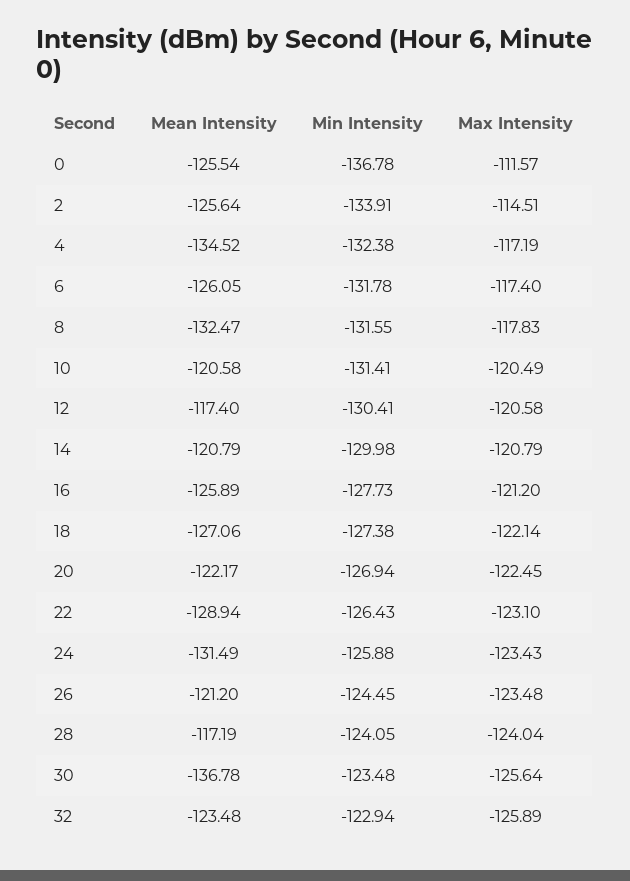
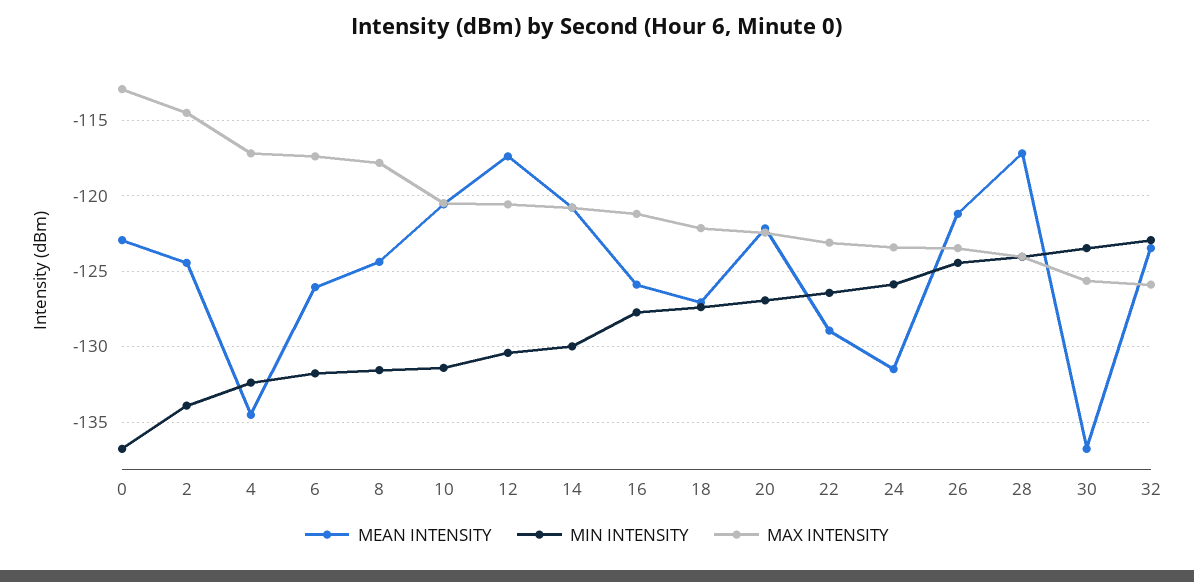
  {
    "Mean Intensity": {
-     "0": -125.54,
+     "0": -123,
-     "2": -125.64,
+     "2": -124.5,
      "4": -134.52,
      "6": -126.05,
-     "8": -132.47,
+     "8": -124.5,
      "10": -120.58,
      "12": -117.4,
      "14": -120.79,
      "16": -125.89,
      "18": -127.06,
      "20": -122.17,
      "22": -128.94,
      "24": -131.49,
      "26": -121.2,
      "28": -117.19,
      "30": -136.78,
      "32": -123.48
    },
    "Min Intensity": {
      "0": -136.78,
      "2": -133.91,
      "4": -132.38,
      "6": -131.78,
      "8": -131.55,
      "10": -131.41,
      "12": -130.41,
      "14": -129.98,
      "16": -127.73,
      "18": -127.38,
      "20": -126.94,
      "22": -126.43,
      "24": -125.88,
      "26": -124.45,
      "28": -124.05,
      "30": -123.48,
      "32": -122.94
    },
    "Max Intensity": {
-     "0": -111.57,
+     "0": -113,
      "2": -114.51,
      "4": -117.19,
      "6": -117.4,
      "8": -117.83,
      "10": -120.49,
      "12": -120.58,
      "14": -120.79,
      "16": -121.2,
      "18": -122.14,
      "20": -122.45,
      "22": -123.1,
      "24": -123.43,
      "26": -123.48,
      "28": -124.04,
      "30": -125.64,
      "32": -125.89
    }
  }

